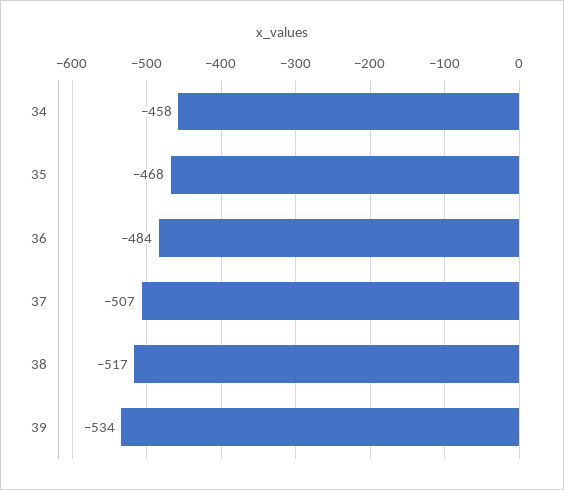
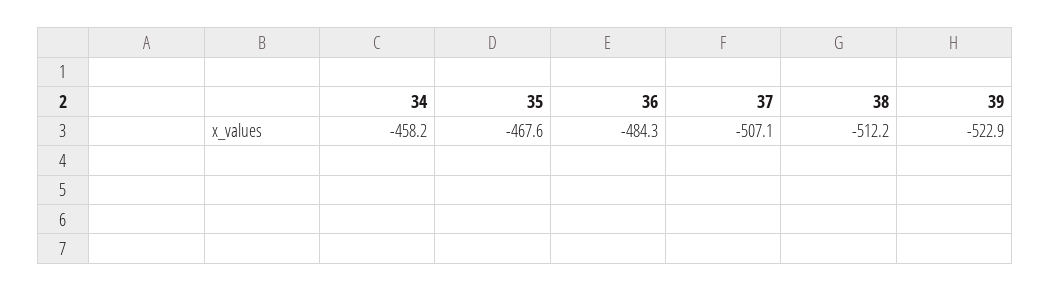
  {
    "34": -458.2,
    "35": -467.6,
    "36": -484.3,
    "37": -507.1,
-   "38": -517,
+   "38": -512.2,
-   "39": -534
+   "39": -522.9
  }

